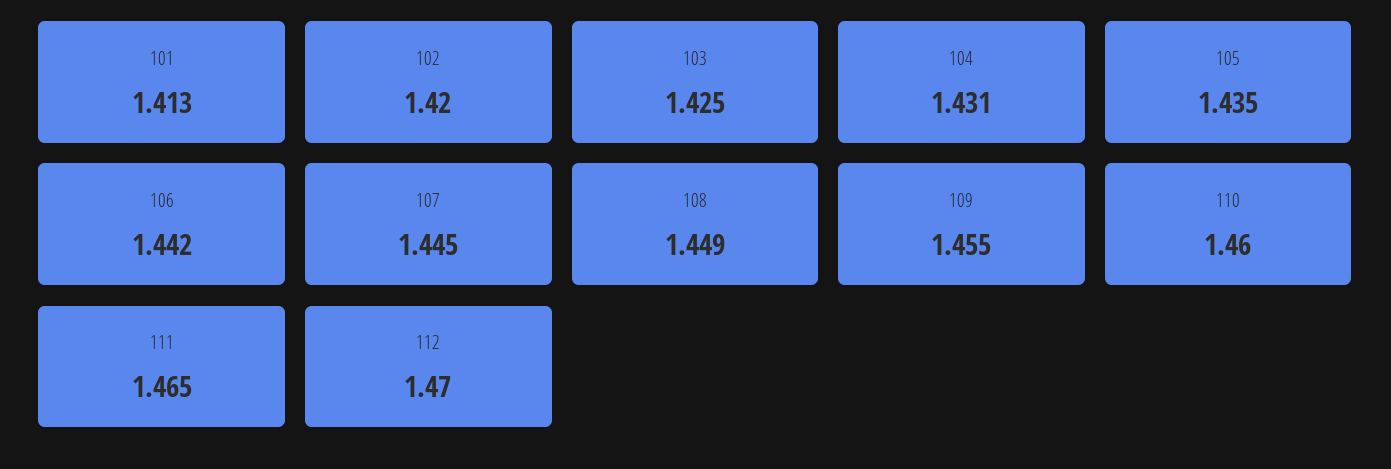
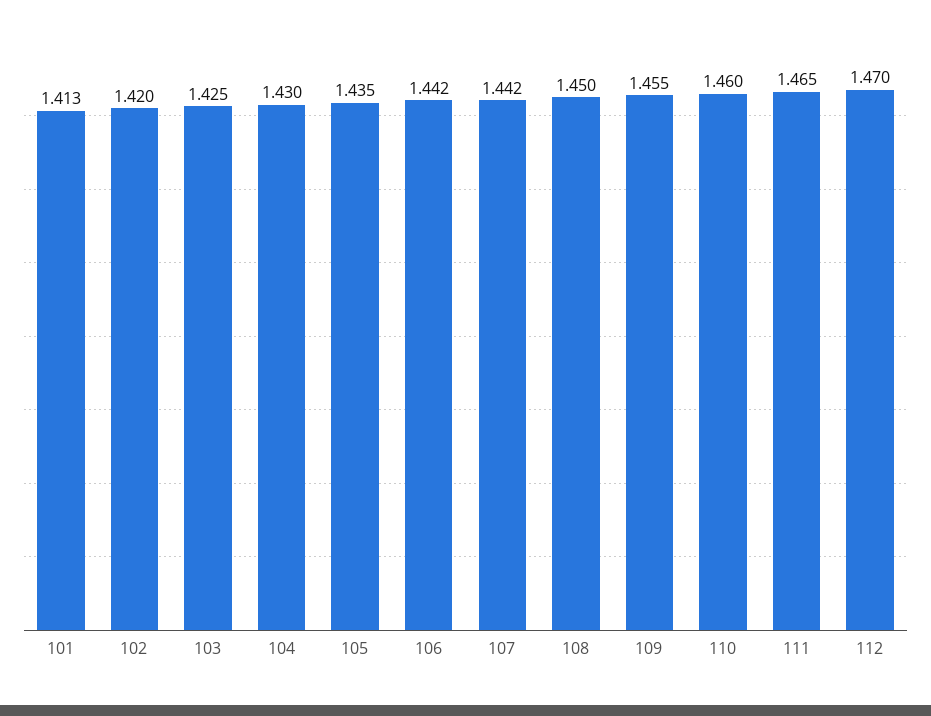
  {
    "101": 1.413,
    "102": 1.42,
    "103": 1.425,
-   "104": 1.431,
+   "104": 1.43,
    "105": 1.435,
    "106": 1.442,
-   "107": 1.445,
+   "107": 1.442,
-   "108": 1.449,
+   "108": 1.45,
    "109": 1.455,
    "110": 1.46,
    "111": 1.465,
    "112": 1.47
  }

